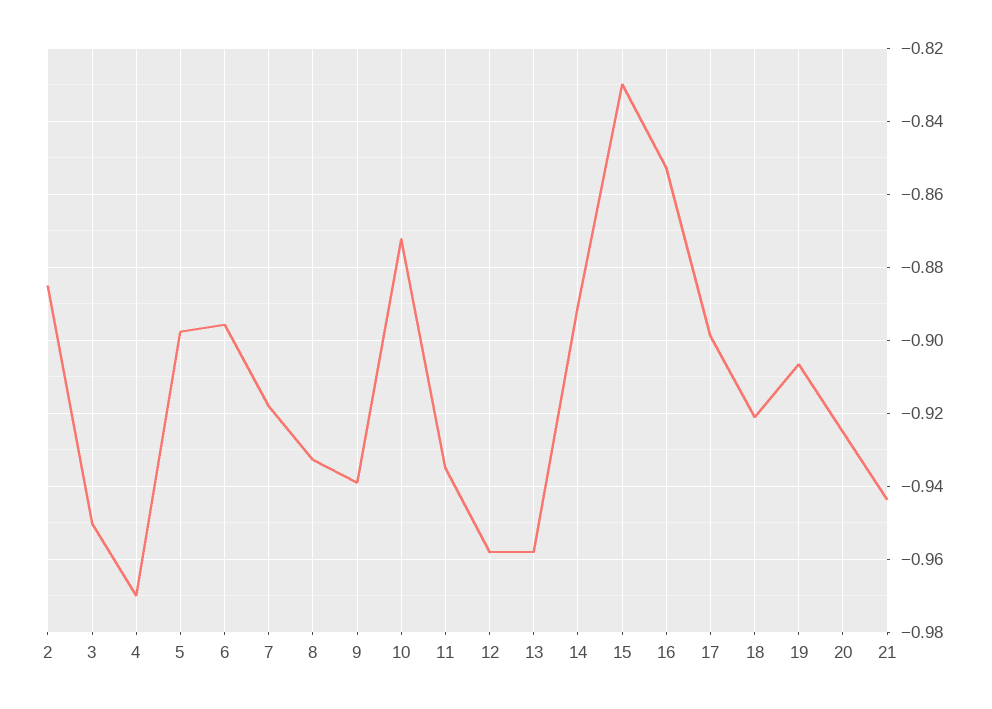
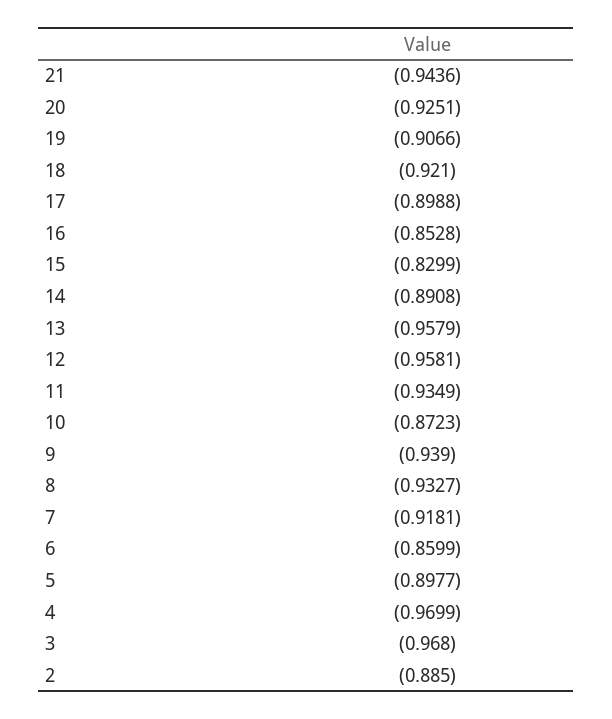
  {
    "2": -0.885,
-   "3": -0.95,
+   "3": -0.968,
    "4": -0.9699,
    "5": -0.8977,
-   "6": -0.896,
+   "6": -0.8599,
    "7": -0.9181,
    "8": -0.9327,
    "9": -0.939,
    "10": -0.8723,
    "11": -0.9349,
    "12": -0.9581,
    "13": -0.9579,
    "14": -0.8908,
    "15": -0.8299,
    "16": -0.8528,
    "17": -0.8988,
    "18": -0.921,
    "19": -0.9066,
    "20": -0.9251,
    "21": -0.9436
  }

